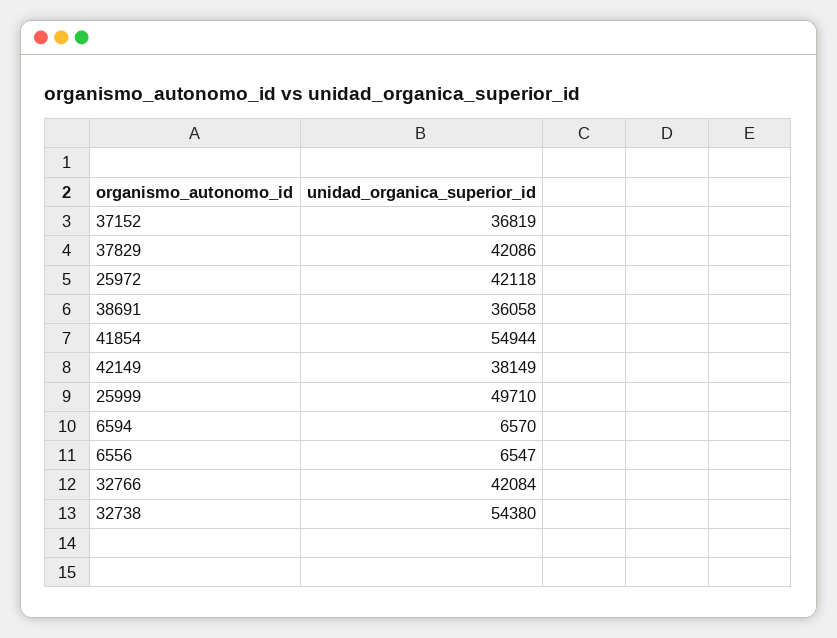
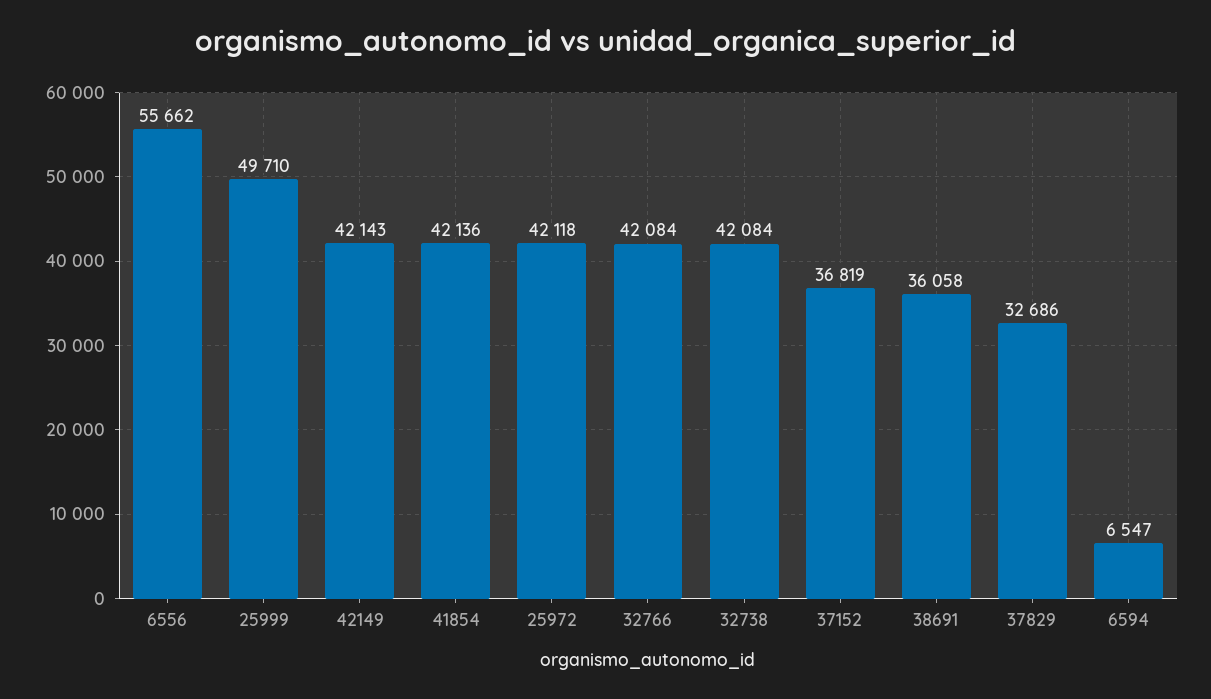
  {
    "37152": 36819,
-   "37829": 42086,
+   "37829": 32686,
    "25972": 42118,
    "38691": 36058,
-   "41854": 54944,
+   "41854": 42136,
-   "42149": 38149,
+   "42149": 42143,
    "25999": 49710,
-   "6594": 6570,
+   "6594": 6547,
-   "6556": 6547,
+   "6556": 55662,
    "32766": 42084,
-   "32738": 54380
+   "32738": 42084
  }

